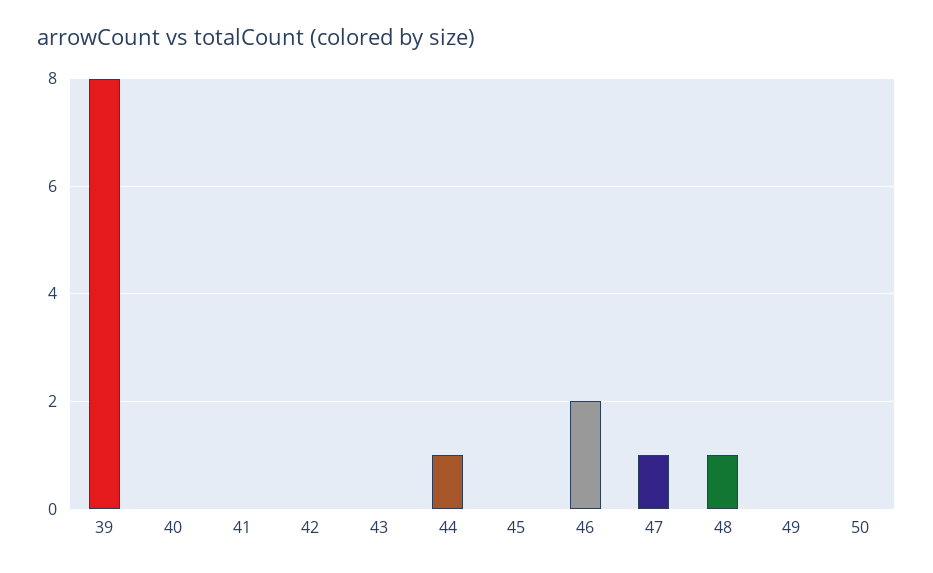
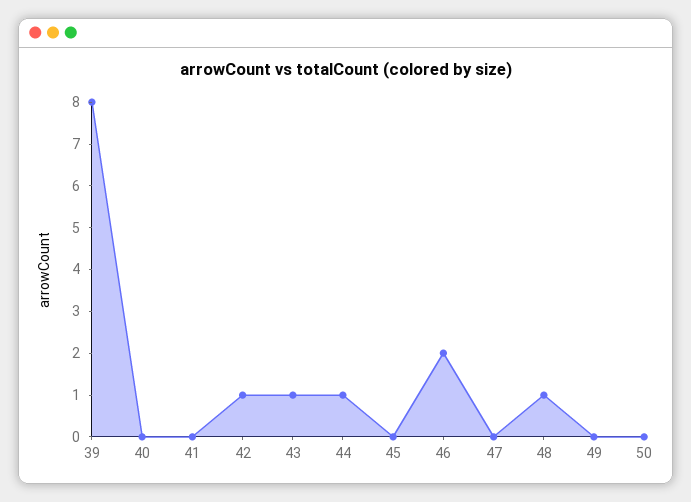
  {
    "39": 8,
    "40": 0,
    "41": 0,
-   "42": 0,
+   "42": 1,
-   "43": 0,
+   "43": 1,
    "44": 1,
    "45": 0,
    "46": 2,
-   "47": 1,
+   "47": 0,
    "48": 1,
    "49": 0,
    "50": 0
  }

